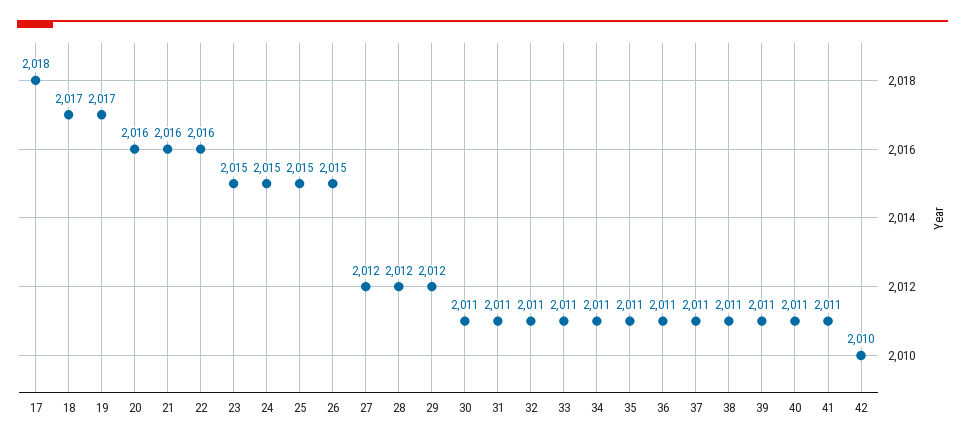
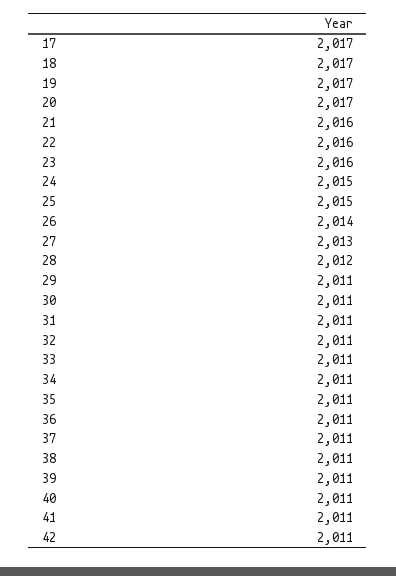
  {
-   "17": 2018,
+   "17": 2017,
    "18": 2017,
    "19": 2017,
-   "20": 2016,
+   "20": 2017,
    "21": 2016,
    "22": 2016,
-   "23": 2015,
+   "23": 2016,
    "24": 2015,
    "25": 2015,
-   "26": 2015,
+   "26": 2014,
-   "27": 2012,
+   "27": 2013,
    "28": 2012,
-   "29": 2012,
+   "29": 2011,
    "30": 2011,
    "31": 2011,
    "32": 2011,
    "33": 2011,
    "34": 2011,
    "35": 2011,
    "36": 2011,
    "37": 2011,
    "38": 2011,
    "39": 2011,
    "40": 2011,
    "41": 2011,
-   "42": 2010
+   "42": 2011
  }

